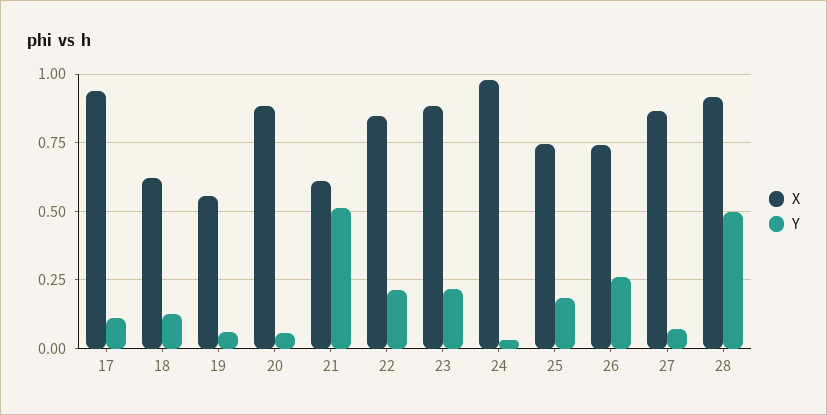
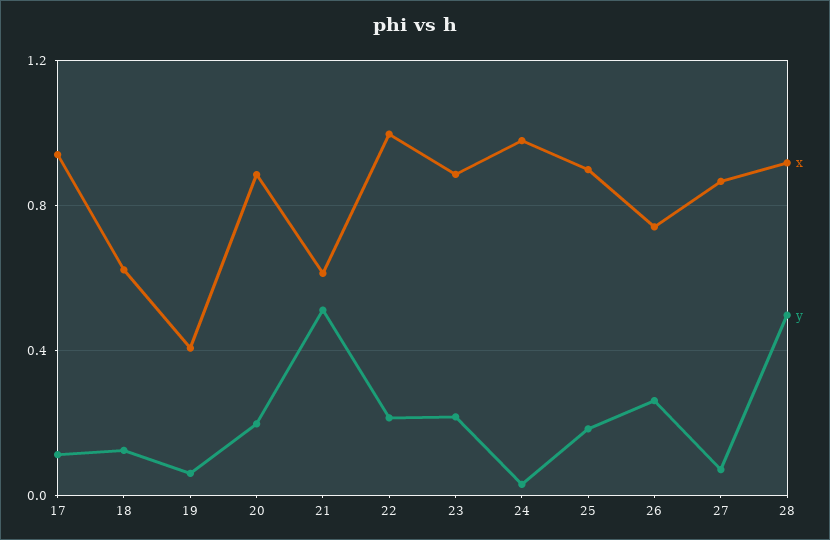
  {
    "X": {
      "17": 0.95,
      "18": 0.625,
-     "19": 0.55,
+     "19": 0.4,
      "20": 0.875,
      "21": 0.6,
-     "22": 0.85,
+     "22": 1,
      "23": 0.875,
      "24": 0.975,
-     "25": 0.75,
+     "25": 0.9,
      "26": 0.75,
      "27": 0.875,
      "28": 0.925
    },
    "Y": {
      "17": 0.125,
      "18": 0.125,
      "19": 0.05,
-     "20": 0.05,
+     "20": 0.2,
      "21": 0.5,
      "22": 0.225,
      "23": 0.225,
      "24": 0.025,
      "25": 0.175,
      "26": 0.25,
      "27": 0.075,
      "28": 0.5
    }
  }

